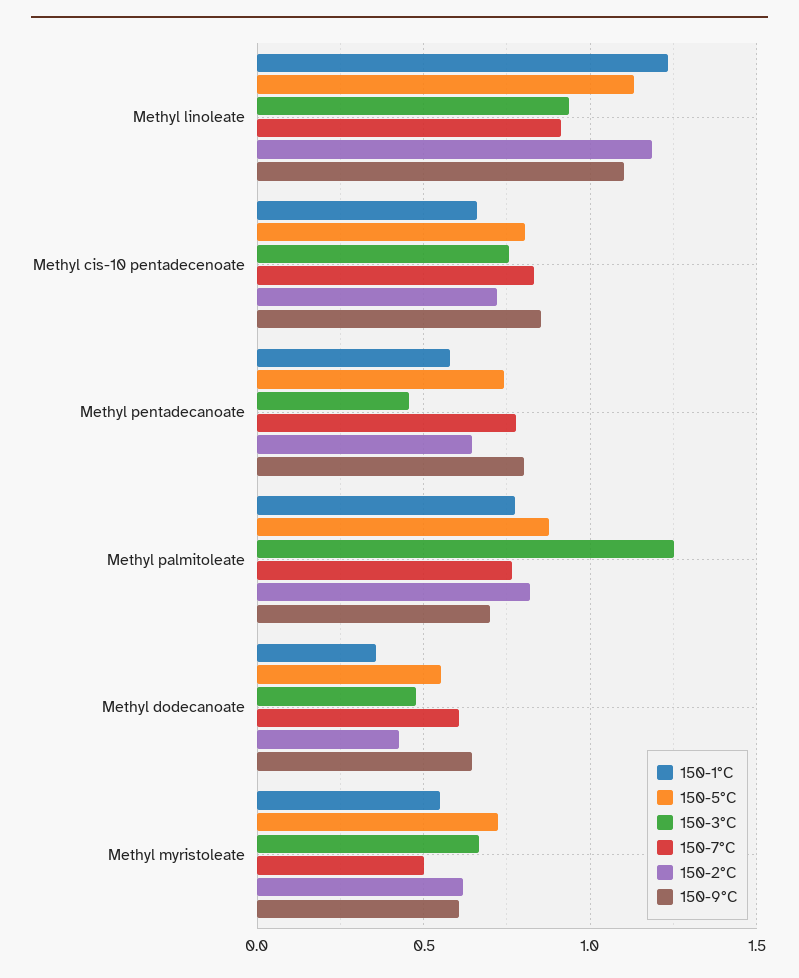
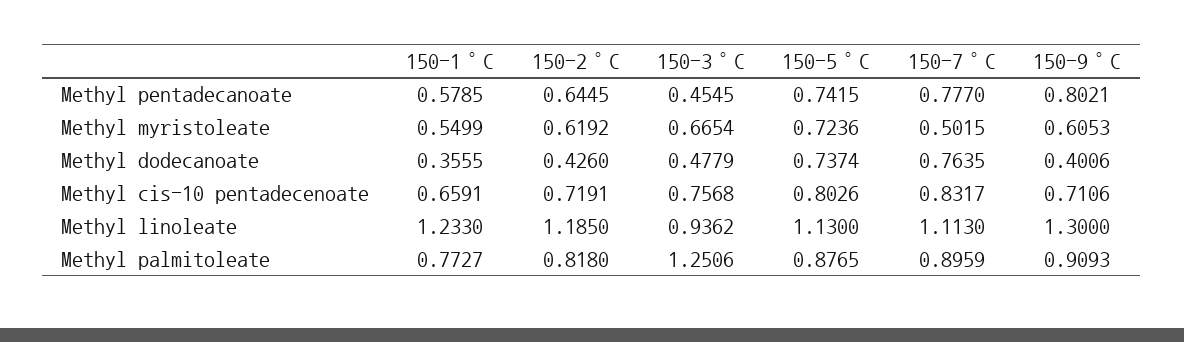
  {
    "150-1°C": {
      "Methyl linoleate": 1.233,
      "Methyl cis-10 pentadecenoate": 0.6591,
      "Methyl pentadecanoate": 0.5785,
      "Methyl palmitoleate": 0.7727,
      "Methyl dodecanoate": 0.3555,
      "Methyl myristoleate": 0.5499
    },
    "150-5°C": {
      "Methyl linoleate": 1.13,
      "Methyl cis-10 pentadecenoate": 0.8026,
      "Methyl pentadecanoate": 0.7415,
      "Methyl palmitoleate": 0.8765,
-     "Methyl dodecanoate": 0.55,
+     "Methyl dodecanoate": 0.7374,
      "Methyl myristoleate": 0.7236
    },
    "150-3°C": {
      "Methyl linoleate": 0.9362,
      "Methyl cis-10 pentadecenoate": 0.7568,
      "Methyl pentadecanoate": 0.4545,
      "Methyl palmitoleate": 1.2506,
      "Methyl dodecanoate": 0.4779,
      "Methyl myristoleate": 0.6654
    },
    "150-7°C": {
-     "Methyl linoleate": 0.9,
+     "Methyl linoleate": 1.113,
      "Methyl cis-10 pentadecenoate": 0.8317,
      "Methyl pentadecanoate": 0.777,
-     "Methyl palmitoleate": 0.75,
+     "Methyl palmitoleate": 0.8959,
-     "Methyl dodecanoate": 0.6,
+     "Methyl dodecanoate": 0.7635,
      "Methyl myristoleate": 0.5015
    },
    "150-2°C": {
      "Methyl linoleate": 1.185,
      "Methyl cis-10 pentadecenoate": 0.7191,
      "Methyl pentadecanoate": 0.6445,
      "Methyl palmitoleate": 0.818,
      "Methyl dodecanoate": 0.426,
      "Methyl myristoleate": 0.6192
    },
    "150-9°C": {
-     "Methyl linoleate": 1.1,
+     "Methyl linoleate": 1.3,
-     "Methyl cis-10 pentadecenoate": 0.85,
+     "Methyl cis-10 pentadecenoate": 0.7106,
      "Methyl pentadecanoate": 0.8021,
-     "Methyl palmitoleate": 0.7,
+     "Methyl palmitoleate": 0.9093,
-     "Methyl dodecanoate": 0.65,
+     "Methyl dodecanoate": 0.4006,
      "Methyl myristoleate": 0.6053
    }
  }

